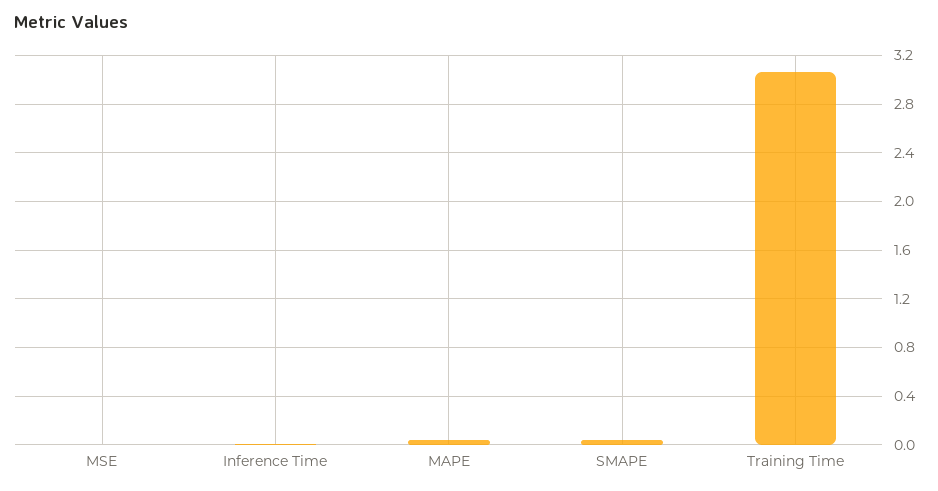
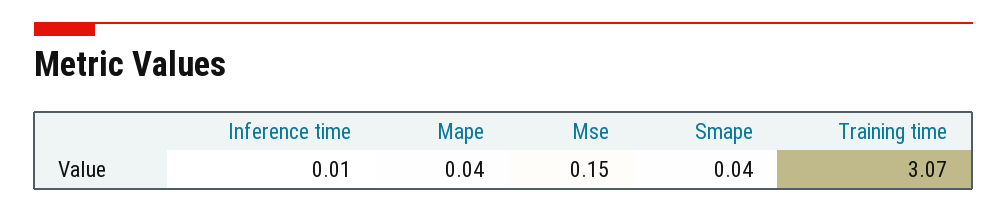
  {
-   "MSE": 0,
+   "MSE": 0.15,
    "Inference Time": 0.01,
    "MAPE": 0.04,
    "SMAPE": 0.04,
    "Training Time": 3.07
  }

